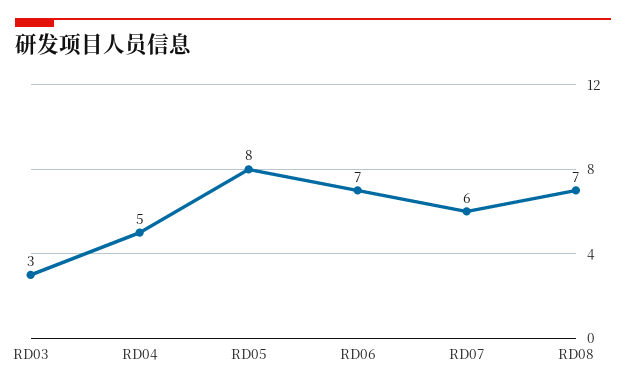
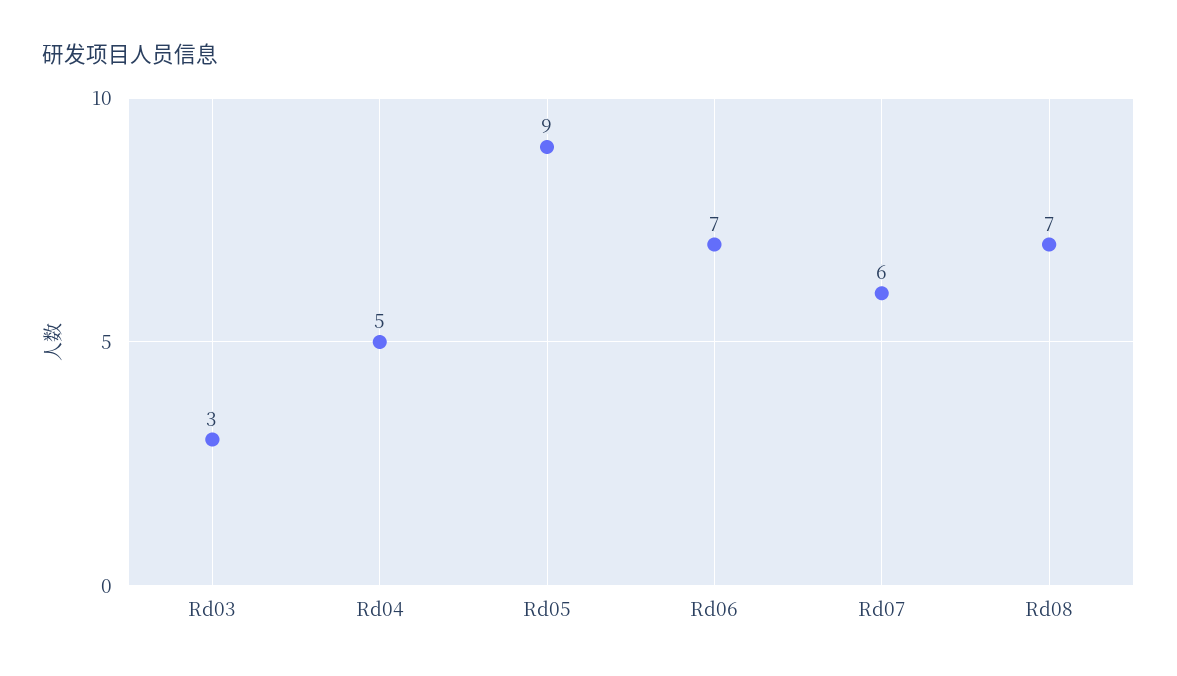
  {
    "RD03": 3,
    "RD04": 5,
-   "RD05": 8,
+   "RD05": 9,
    "RD06": 7,
    "RD07": 6,
    "RD08": 7
  }

